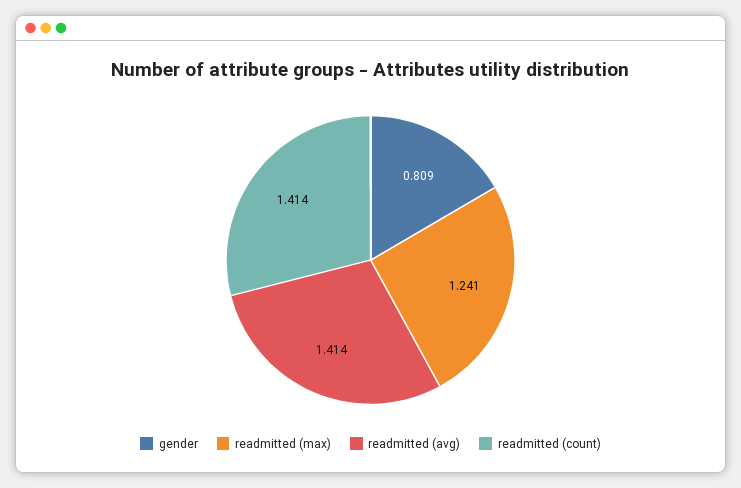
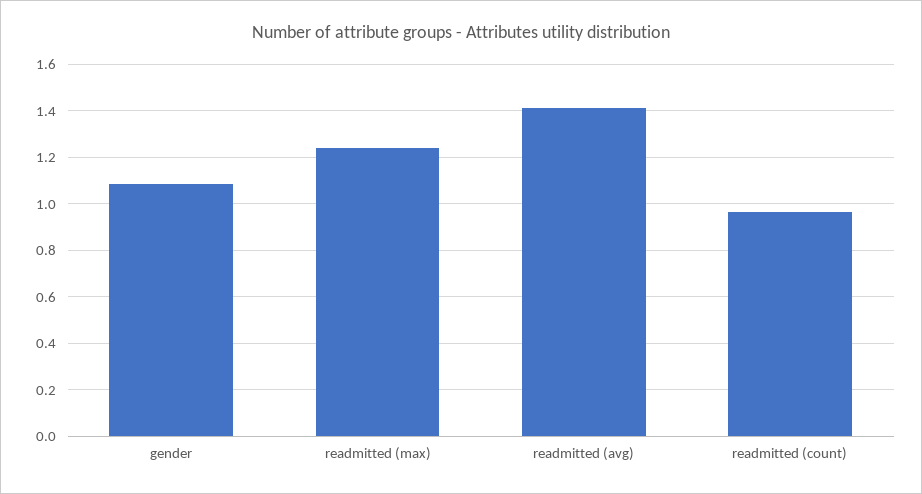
  {
-   "gender": 0.809,
+   "gender": 1.1,
    "readmitted (max)": 1.241,
    "readmitted (avg)": 1.414,
-   "readmitted (count)": 1.414
+   "readmitted (count)": 0.95
  }

